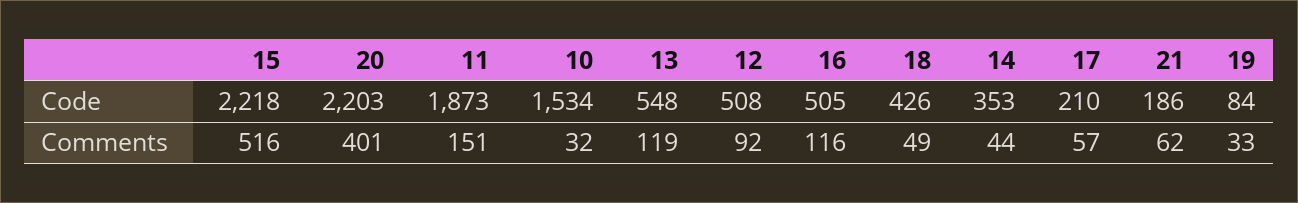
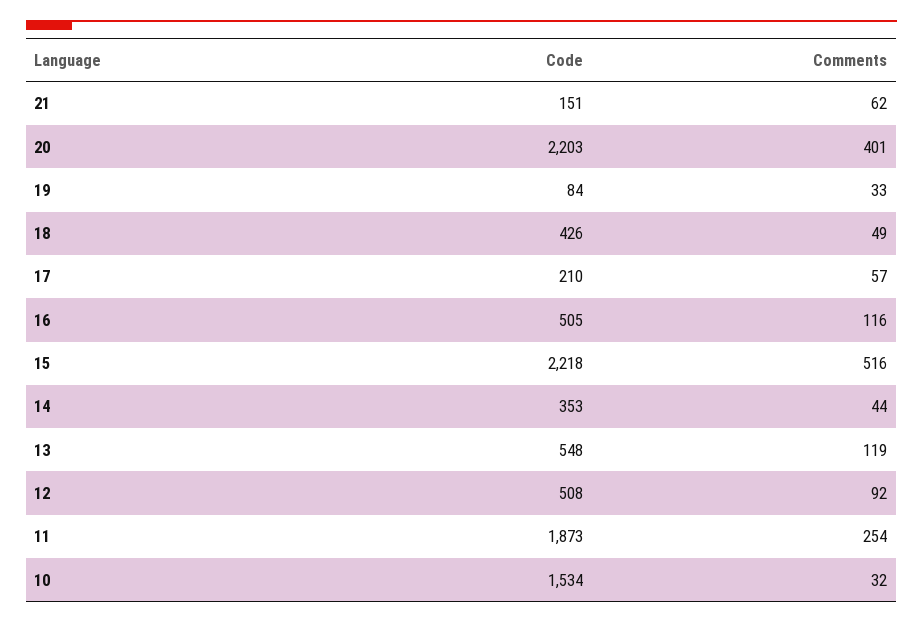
  {
    "15": {
      "Code": 2218,
      "Comments": 516
    },
    "20": {
      "Code": 2203,
      "Comments": 401
    },
    "11": {
      "Code": 1873,
-     "Comments": 151
+     "Comments": 254
    },
    "10": {
      "Code": 1534,
      "Comments": 32
    },
    "13": {
      "Code": 548,
      "Comments": 119
    },
    "12": {
      "Code": 508,
      "Comments": 92
    },
    "16": {
      "Code": 505,
      "Comments": 116
    },
    "18": {
      "Code": 426,
      "Comments": 49
    },
    "14": {
      "Code": 353,
      "Comments": 44
    },
    "17": {
      "Code": 210,
      "Comments": 57
    },
    "21": {
-     "Code": 186,
+     "Code": 151,
      "Comments": 62
    },
    "19": {
      "Code": 84,
      "Comments": 33
    }
  }

